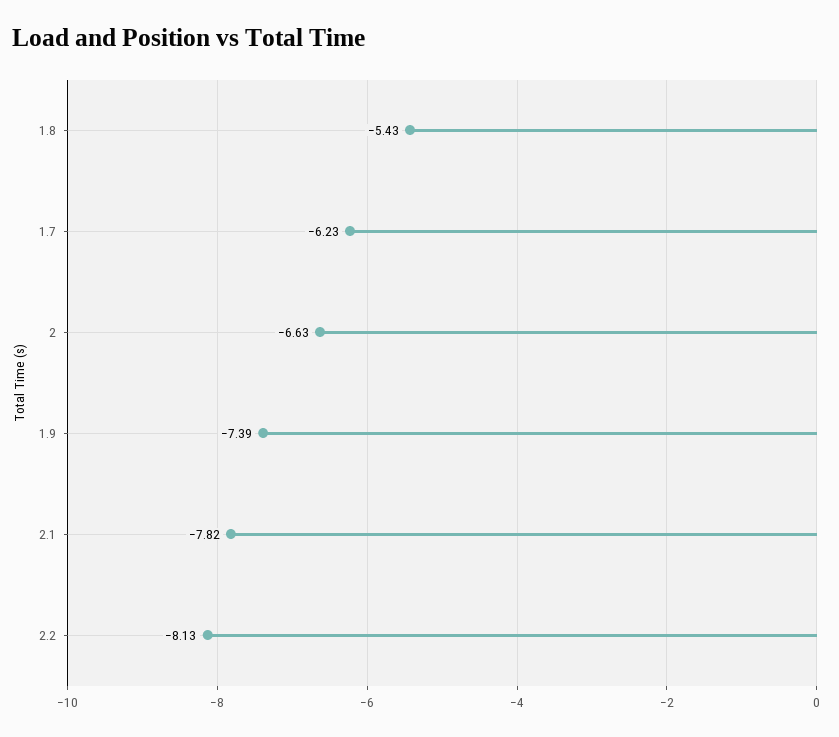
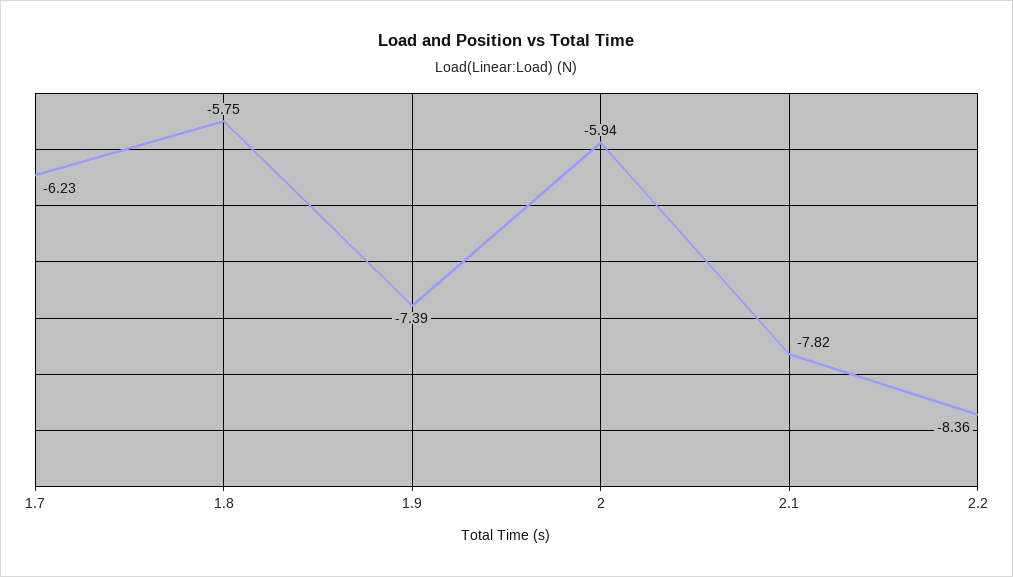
  {
-   "1.8": -5.43,
+   "1.8": -5.75,
    "1.7": -6.23,
-   "2": -6.63,
+   "2": -5.94,
    "1.9": -7.39,
    "2.1": -7.82,
-   "2.2": -8.13
+   "2.2": -8.36
  }

